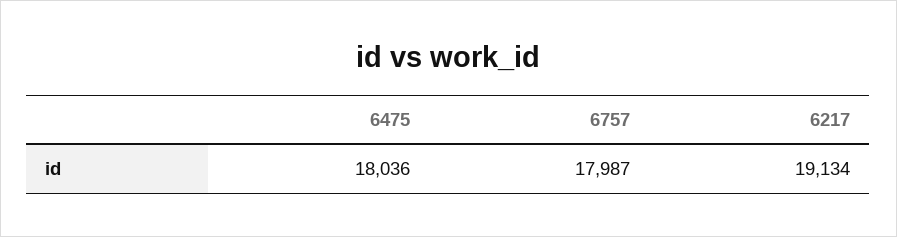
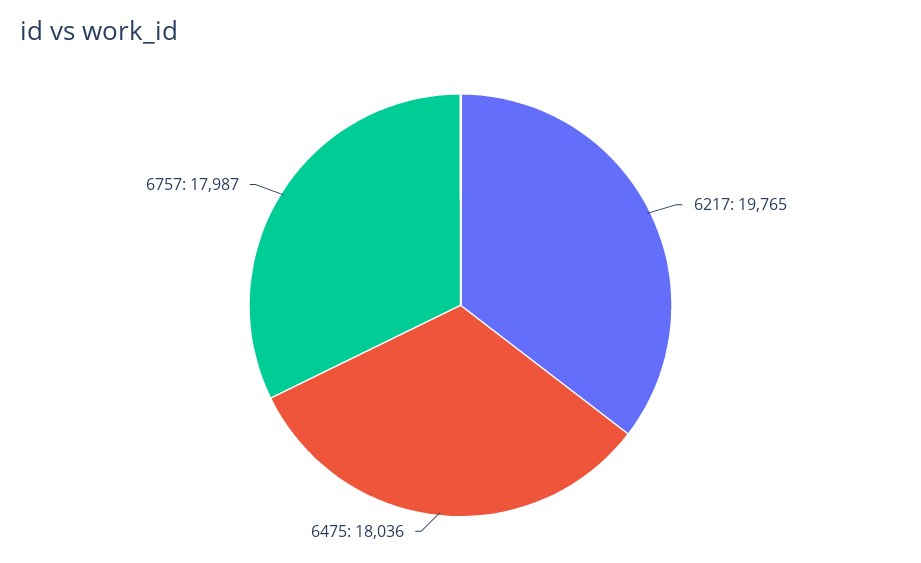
  {
    "6475": 18036,
    "6757": 17987,
-   "6217": 19134
+   "6217": 19765
  }

